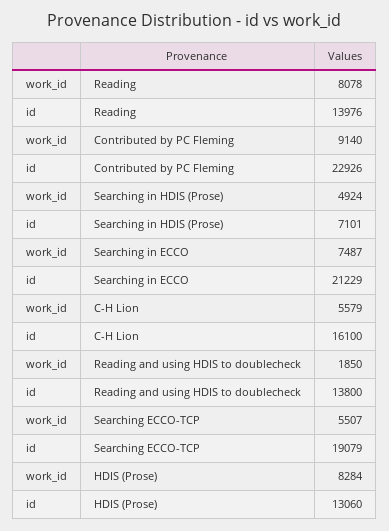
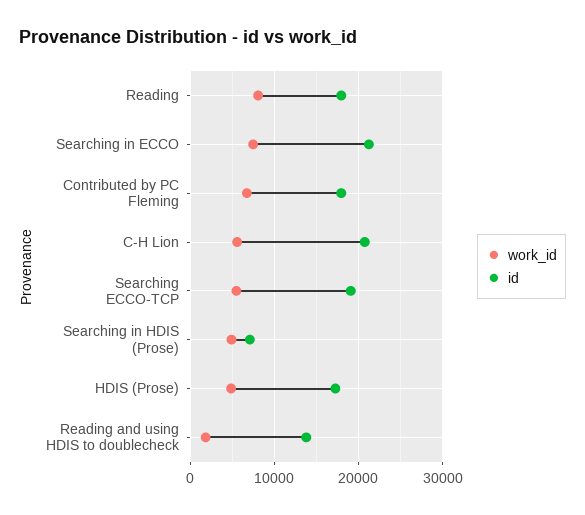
  {
    "work_id": {
      "Reading": 8078,
-     "Contributed by PC Fleming": 9140,
+     "Contributed by PC Fleming": 7000,
      "Searching in HDIS (Prose)": 4924,
      "Searching in ECCO": 7487,
      "C-H Lion": 5579,
      "Reading and using HDIS to doublecheck": 1850,
      "Searching ECCO-TCP": 5507,
-     "HDIS (Prose)": 8284
+     "HDIS (Prose)": 5000
    },
    "id": {
-     "Reading": 13976,
+     "Reading": 18000,
-     "Contributed by PC Fleming": 22926,
+     "Contributed by PC Fleming": 18000,
      "Searching in HDIS (Prose)": 7101,
      "Searching in ECCO": 21229,
-     "C-H Lion": 16100,
+     "C-H Lion": 21000,
      "Reading and using HDIS to doublecheck": 13800,
      "Searching ECCO-TCP": 19079,
-     "HDIS (Prose)": 13060
+     "HDIS (Prose)": 17000
    }
  }

